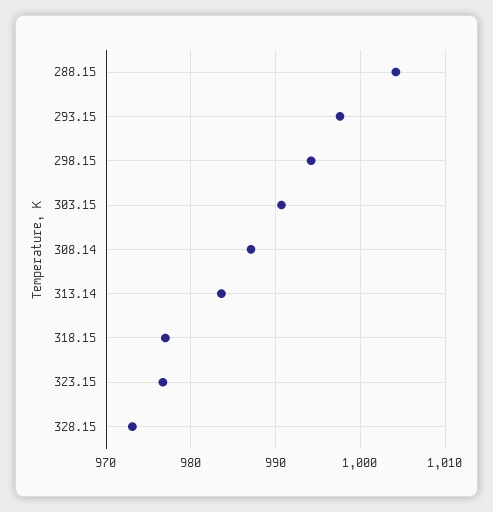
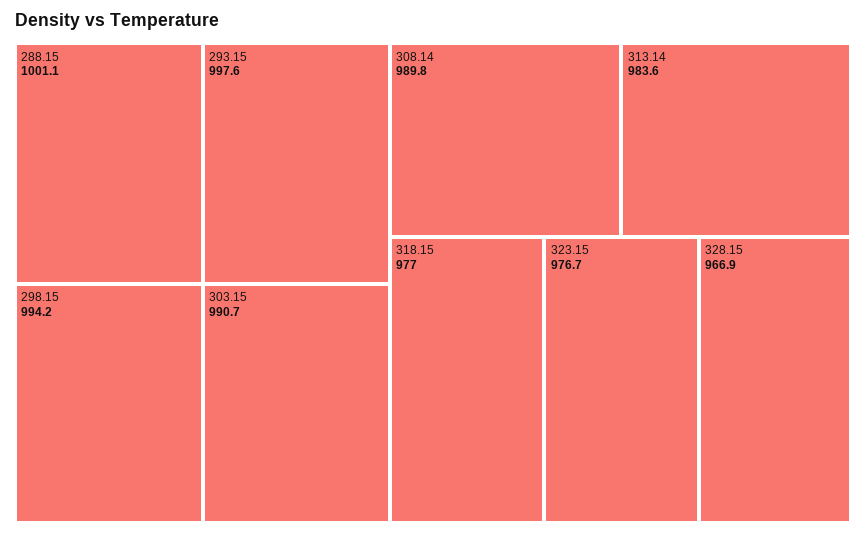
  {
-   "288.15": 1004,
+   "288.15": 1001.1,
    "293.15": 997.6,
    "298.15": 994.2,
    "303.15": 990.7,
-   "308.14": 987,
+   "308.14": 989.8,
    "313.14": 983.6,
    "318.15": 977,
    "323.15": 976.7,
-   "328.15": 973
+   "328.15": 966.9
  }

